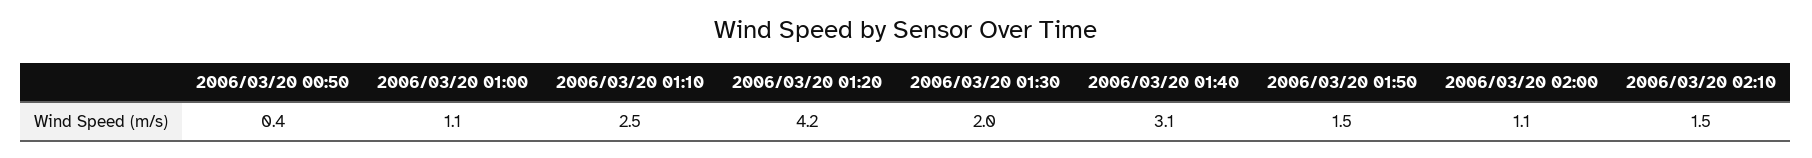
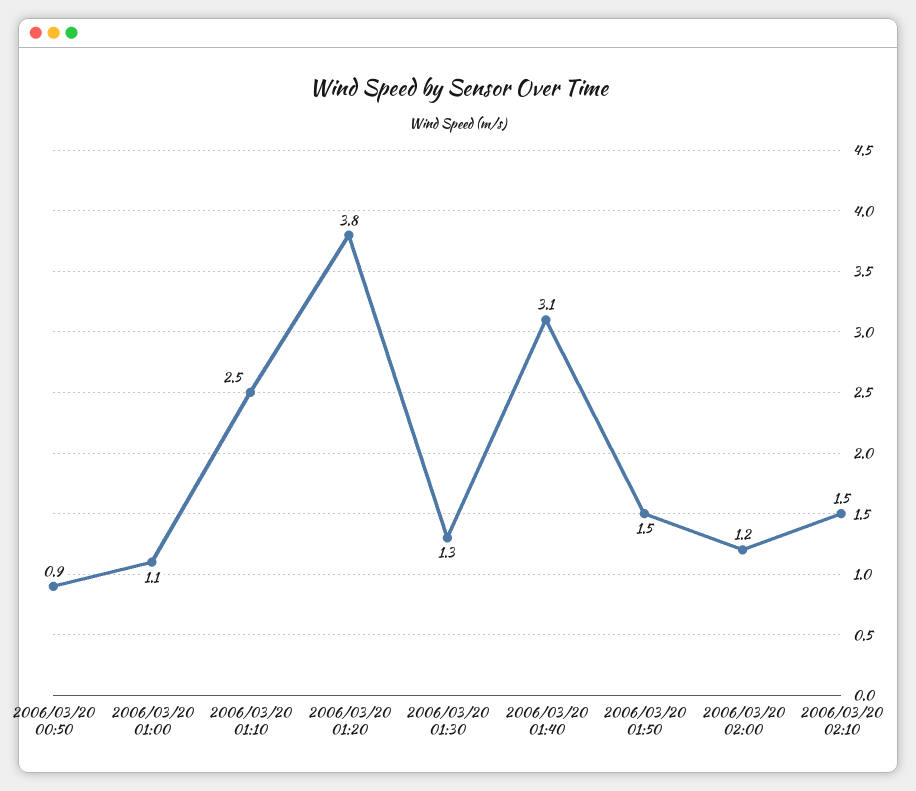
  {
-   "2006/03/20 00:50": 0.4,
+   "2006/03/20 00:50": 0.9,
    "2006/03/20 01:00": 1.1,
    "2006/03/20 01:10": 2.5,
-   "2006/03/20 01:20": 4.2,
+   "2006/03/20 01:20": 3.8,
-   "2006/03/20 01:30": 2,
+   "2006/03/20 01:30": 1.3,
    "2006/03/20 01:40": 3.1,
    "2006/03/20 01:50": 1.5,
-   "2006/03/20 02:00": 1.1,
+   "2006/03/20 02:00": 1.2,
    "2006/03/20 02:10": 1.5
  }

